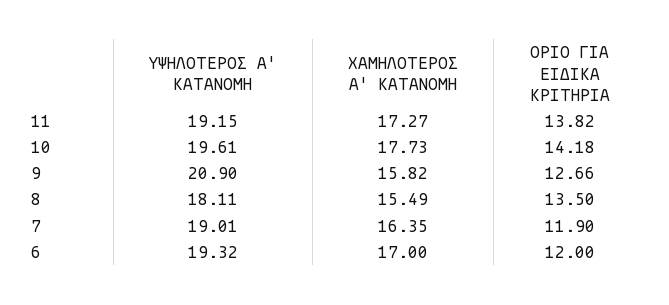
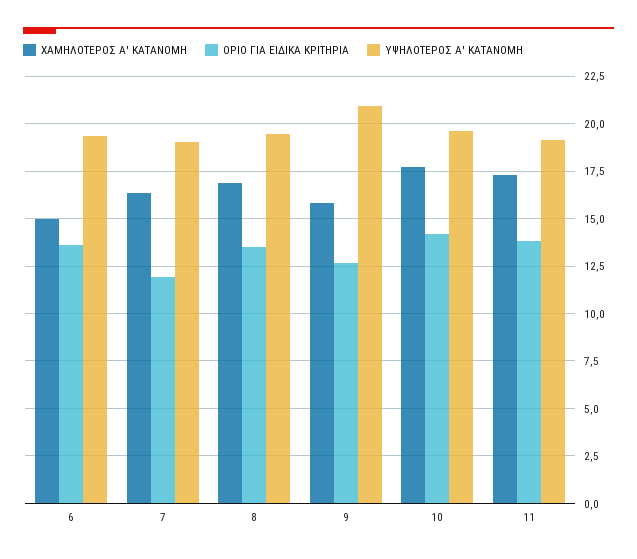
  {
    "ΥΨΗΛΟΤΕΡΟΣ Α' ΚΑΤΑΝΟΜΗ": {
      "11": 19.15,
      "10": 19.61,
      "9": 20.9,
-     "8": 18.11,
+     "8": 19.5,
      "7": 19.01,
      "6": 19.32
    },
    "ΧΑΜΗΛΟΤΕΡΟΣ Α' ΚΑΤΑΝΟΜΗ": {
      "11": 17.27,
      "10": 17.73,
      "9": 15.82,
-     "8": 15.49,
+     "8": 17,
      "7": 16.35,
-     "6": 17
+     "6": 15
    },
    "ΟΡΙΟ ΓΙΑ ΕΙΔΙΚΑ ΚΡΙΤΗΡΙΑ": {
      "11": 13.82,
      "10": 14.18,
      "9": 12.66,
      "8": 13.5,
      "7": 11.9,
-     "6": 12
+     "6": 13.5
    }
  }

